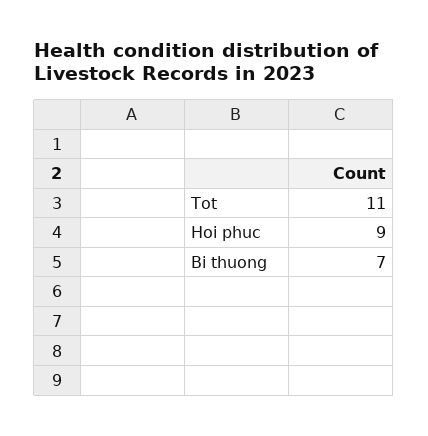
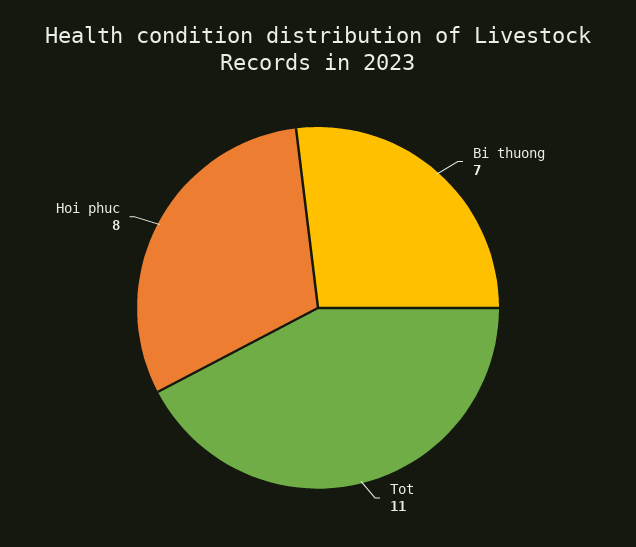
  {
    "Tot": 11,
-   "Hoi phuc": 9,
+   "Hoi phuc": 8,
    "Bi thuong": 7
  }

